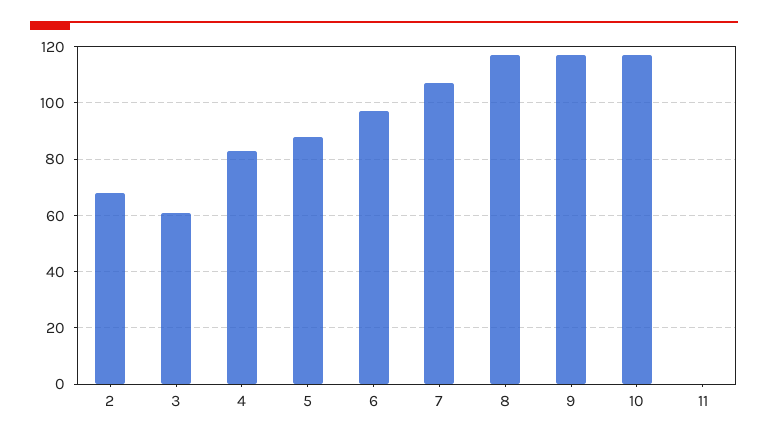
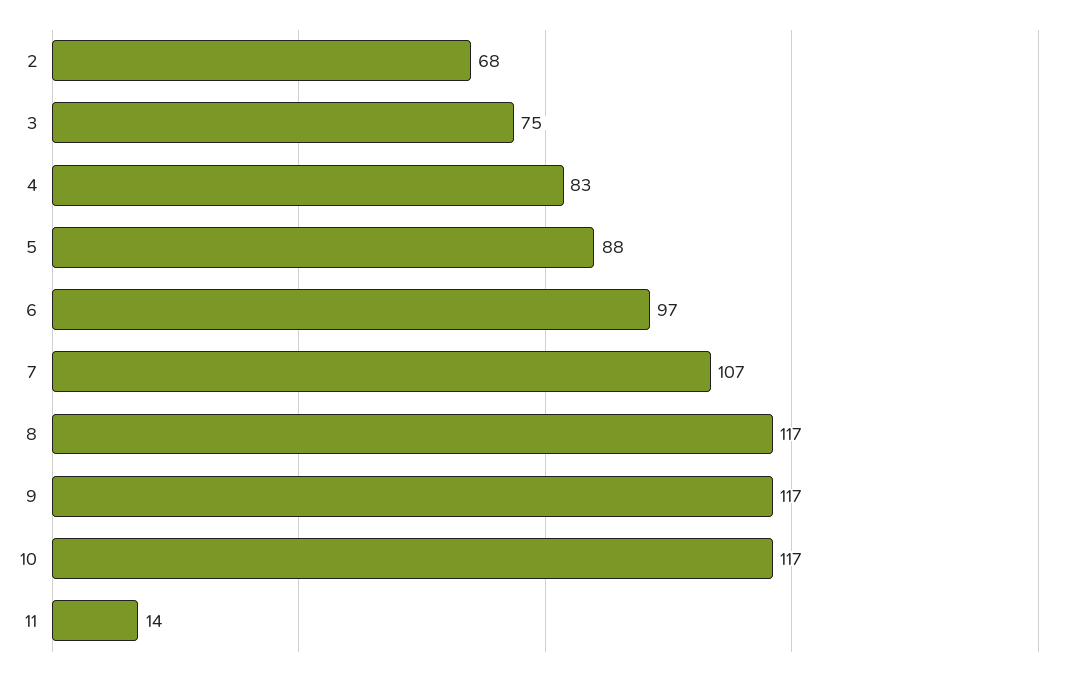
  {
    "2": 68,
-   "3": 60,
+   "3": 75,
    "4": 83,
    "5": 88,
    "6": 97,
    "7": 107,
    "8": 117,
    "9": 117,
    "10": 117,
-   "11": 0
+   "11": 14
  }

